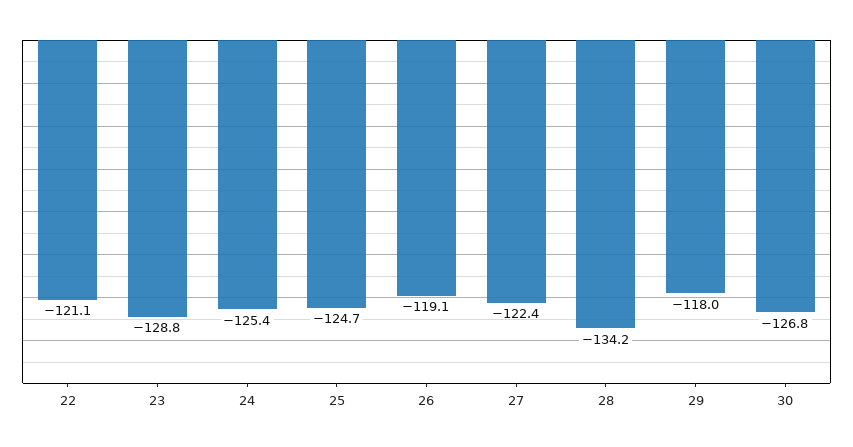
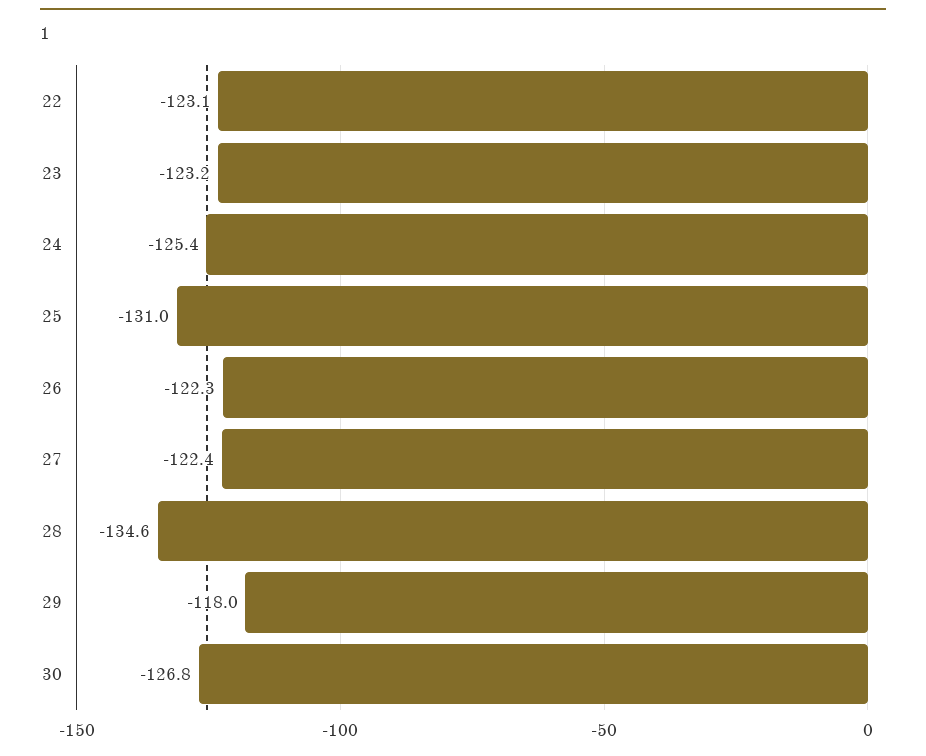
  {
-   "22": -121.1,
+   "22": -123.1,
-   "23": -128.8,
+   "23": -123.2,
    "24": -125.4,
-   "25": -124.7,
+   "25": -131,
-   "26": -119.1,
+   "26": -122.3,
    "27": -122.4,
-   "28": -134.2,
+   "28": -134.6,
    "29": -118,
    "30": -126.8
  }

